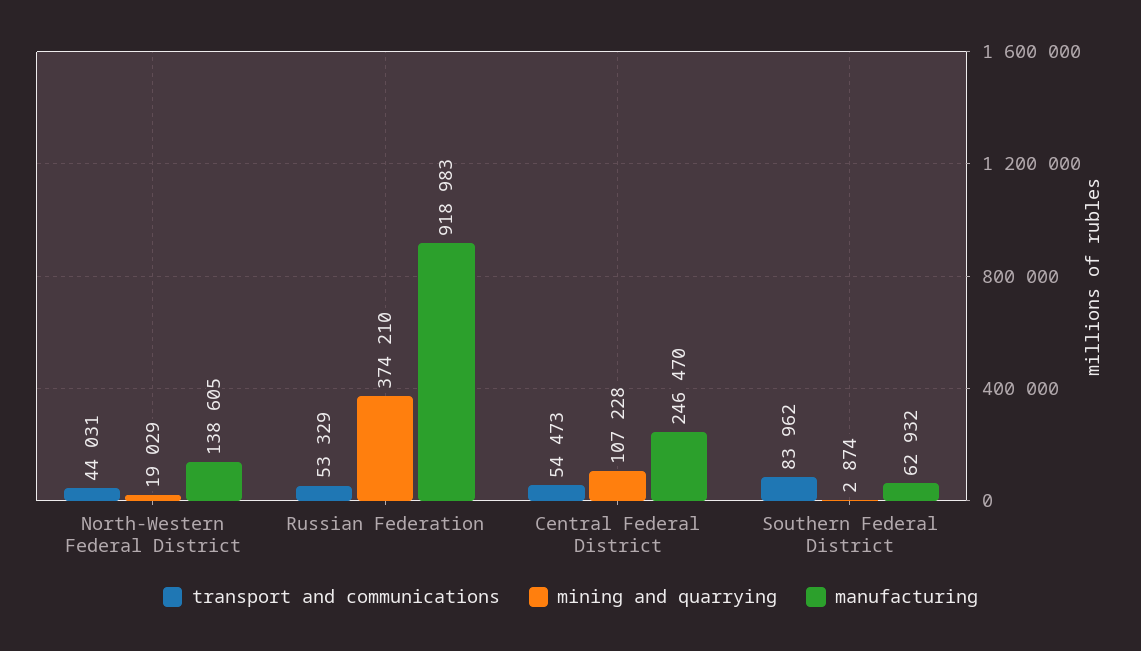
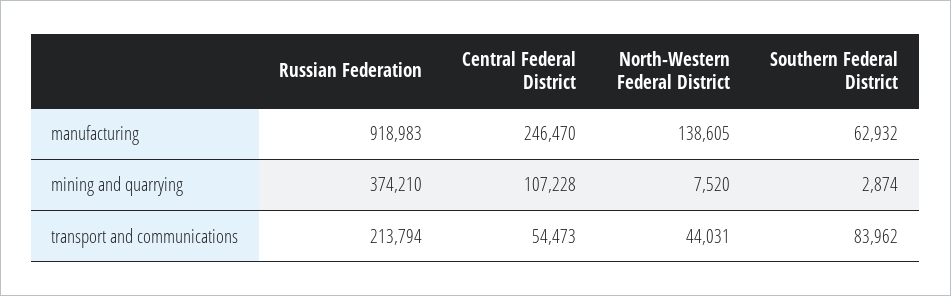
  {
    "transport and communications": {
      "North-Western Federal District": 44031,
-     "Russian Federation": 53329,
+     "Russian Federation": 213794,
      "Central Federal District": 54473,
      "Southern Federal District": 83962
    },
    "mining and quarrying": {
-     "North-Western Federal District": 19029,
+     "North-Western Federal District": 7520,
      "Russian Federation": 374210,
      "Central Federal District": 107228,
      "Southern Federal District": 2874
    },
    "manufacturing": {
      "North-Western Federal District": 138605,
      "Russian Federation": 918983,
      "Central Federal District": 246470,
      "Southern Federal District": 62932
    }
  }

